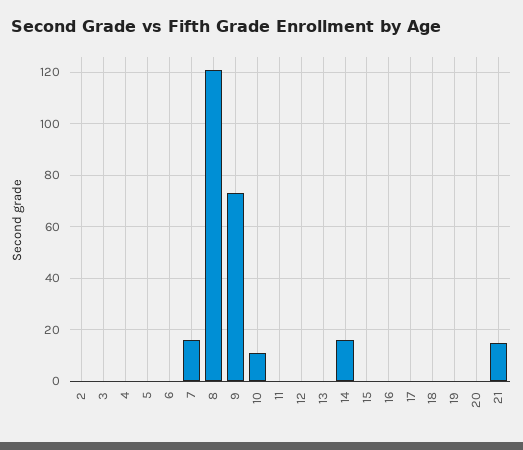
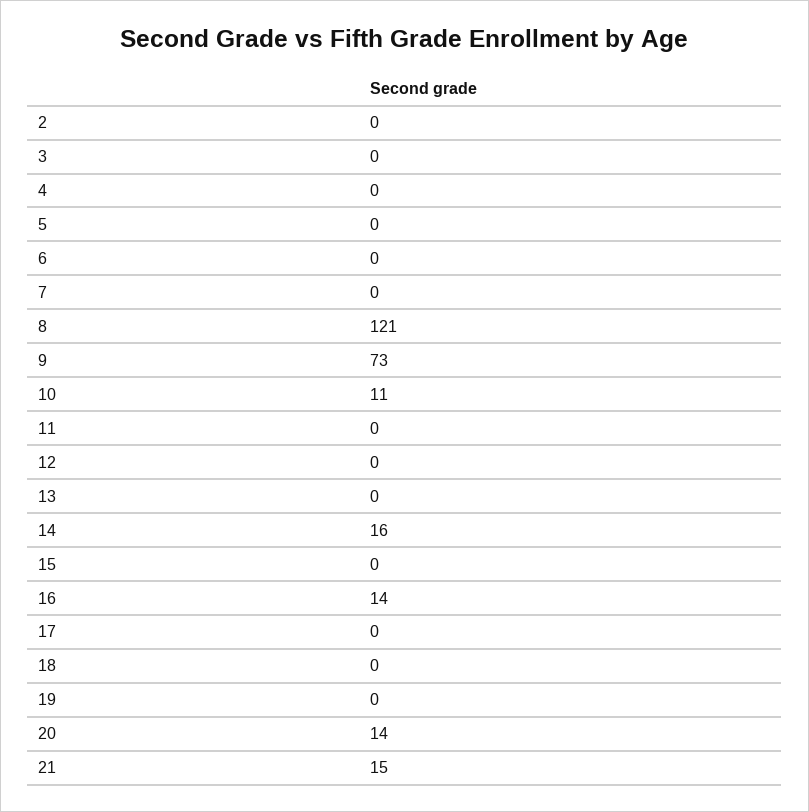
  {
    "2": 0,
    "3": 0,
    "4": 0,
    "5": 0,
    "6": 0,
-   "7": 15,
+   "7": 0,
    "8": 121,
    "9": 73,
    "10": 11,
    "11": 0,
    "12": 0,
    "13": 0,
    "14": 16,
    "15": 0,
-   "16": 0,
+   "16": 14,
    "17": 0,
    "18": 0,
    "19": 0,
-   "20": 0,
+   "20": 14,
    "21": 15
  }

